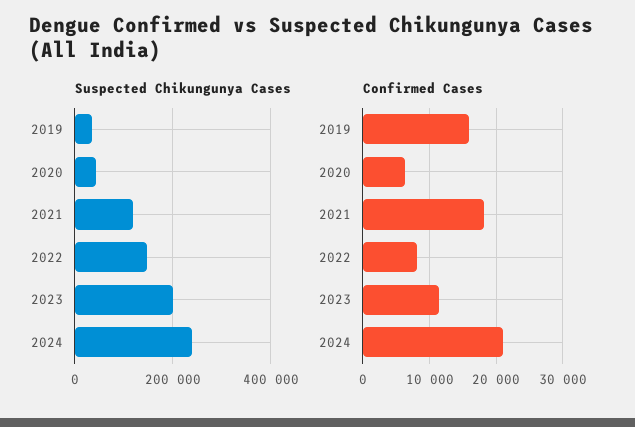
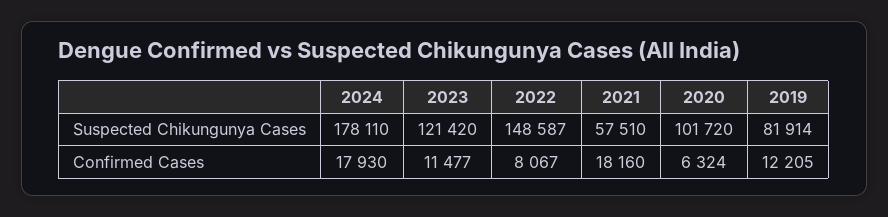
  {
    "Suspected Chikungunya Cases": {
-     "2019": 40000,
+     "2019": 81914,
-     "2020": 40000,
+     "2020": 101720,
-     "2021": 120000,
+     "2021": 57510,
      "2022": 148587,
-     "2023": 200000,
+     "2023": 121420,
-     "2024": 240000
+     "2024": 178110
    },
    "Confirmed Cases": {
-     "2019": 16000,
+     "2019": 12205,
      "2020": 6324,
      "2021": 18160,
      "2022": 8067,
      "2023": 11477,
-     "2024": 21000
+     "2024": 17930
    }
  }

